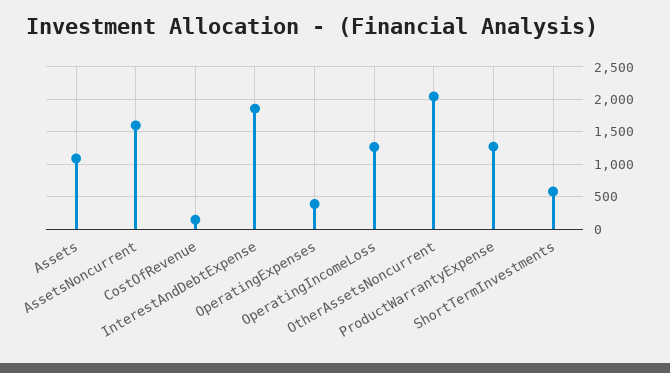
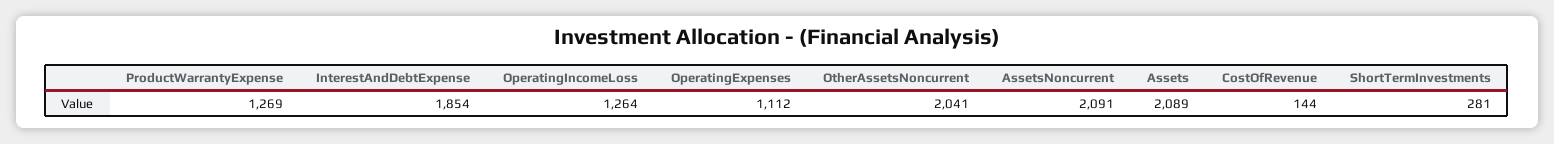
  {
-   "Assets": 1100,
+   "Assets": 2089,
-   "AssetsNoncurrent": 1600,
+   "AssetsNoncurrent": 2091,
    "CostOfRevenue": 144,
    "InterestAndDebtExpense": 1854,
-   "OperatingExpenses": 400,
+   "OperatingExpenses": 1112,
    "OperatingIncomeLoss": 1264,
    "OtherAssetsNoncurrent": 2041,
    "ProductWarrantyExpense": 1269,
-   "ShortTermInvestments": 600
+   "ShortTermInvestments": 281
  }

